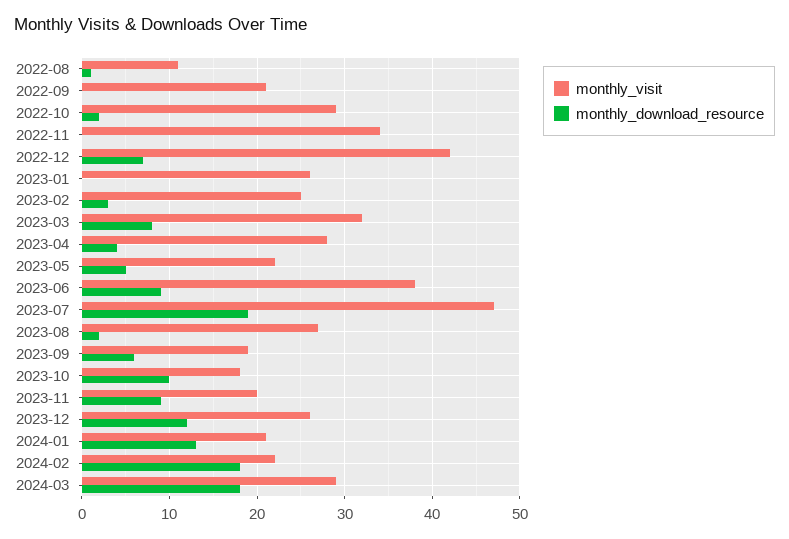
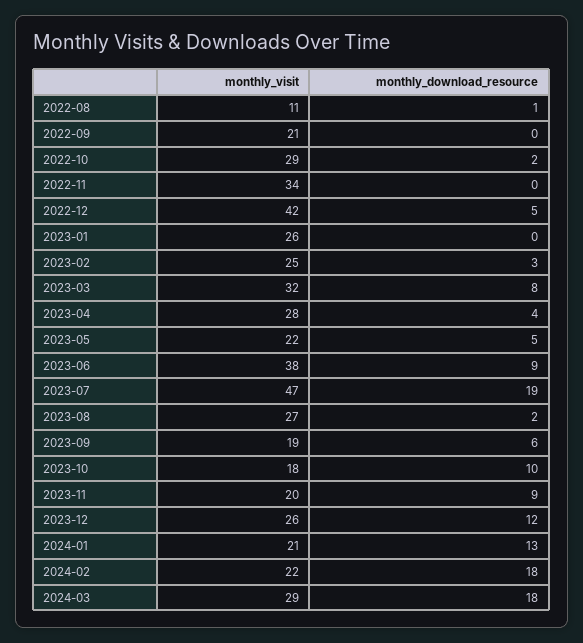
  {
    "monthly_visit": {
      "2022-08": 11,
      "2022-09": 21,
      "2022-10": 29,
      "2022-11": 34,
      "2022-12": 42,
      "2023-01": 26,
      "2023-02": 25,
      "2023-03": 32,
      "2023-04": 28,
      "2023-05": 22,
      "2023-06": 38,
      "2023-07": 47,
      "2023-08": 27,
      "2023-09": 19,
      "2023-10": 18,
      "2023-11": 20,
      "2023-12": 26,
      "2024-01": 21,
      "2024-02": 22,
      "2024-03": 29
    },
    "monthly_download_resource": {
      "2022-08": 1,
      "2022-09": 0,
      "2022-10": 2,
      "2022-11": 0,
-     "2022-12": 7,
+     "2022-12": 5,
      "2023-01": 0,
      "2023-02": 3,
      "2023-03": 8,
      "2023-04": 4,
      "2023-05": 5,
      "2023-06": 9,
      "2023-07": 19,
      "2023-08": 2,
      "2023-09": 6,
      "2023-10": 10,
      "2023-11": 9,
      "2023-12": 12,
      "2024-01": 13,
      "2024-02": 18,
      "2024-03": 18
    }
  }

